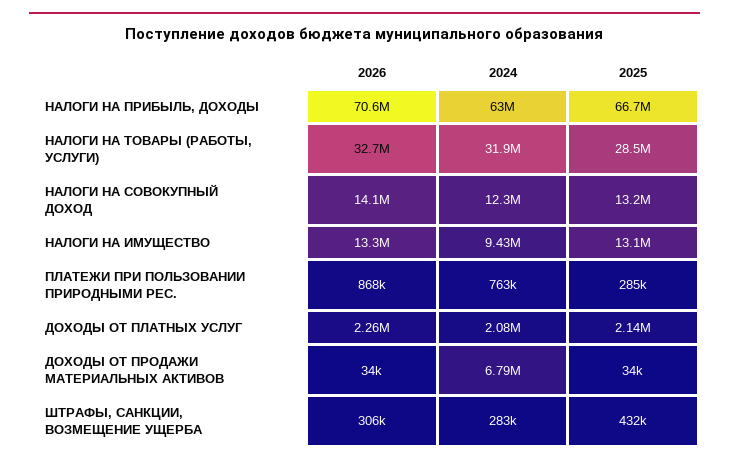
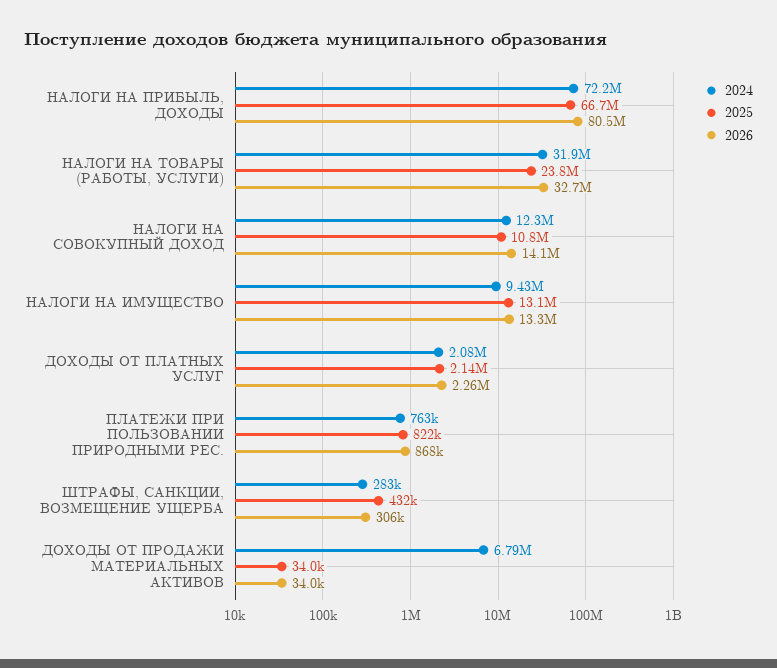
  {
    "2026": {
-     "НАЛОГИ НА ПРИБЫЛЬ, ДОХОДЫ": 70600000,
+     "НАЛОГИ НА ПРИБЫЛЬ, ДОХОДЫ": 80500000,
      "НАЛОГИ НА ТОВАРЫ (РАБОТЫ, УСЛУГИ)": 32700000,
      "НАЛОГИ НА СОВОКУПНЫЙ ДОХОД": 14100000,
      "НАЛОГИ НА ИМУЩЕСТВО": 13300000,
      "ПЛАТЕЖИ ПРИ ПОЛЬЗОВАНИИ ПРИРОДНЫМИ РЕС.": 868000,
      "ДОХОДЫ ОТ ПЛАТНЫХ УСЛУГ": 2260000,
      "ДОХОДЫ ОТ ПРОДАЖИ МАТЕРИАЛЬНЫХ АКТИВОВ": 34000,
      "ШТРАФЫ, САНКЦИИ, ВОЗМЕЩЕНИЕ УЩЕРБА": 306000
    },
    "2024": {
-     "НАЛОГИ НА ПРИБЫЛЬ, ДОХОДЫ": 63000000,
+     "НАЛОГИ НА ПРИБЫЛЬ, ДОХОДЫ": 72200000,
      "НАЛОГИ НА ТОВАРЫ (РАБОТЫ, УСЛУГИ)": 31900000,
      "НАЛОГИ НА СОВОКУПНЫЙ ДОХОД": 12300000,
      "НАЛОГИ НА ИМУЩЕСТВО": 9430000,
      "ПЛАТЕЖИ ПРИ ПОЛЬЗОВАНИИ ПРИРОДНЫМИ РЕС.": 763000,
      "ДОХОДЫ ОТ ПЛАТНЫХ УСЛУГ": 2080000,
      "ДОХОДЫ ОТ ПРОДАЖИ МАТЕРИАЛЬНЫХ АКТИВОВ": 6790000,
      "ШТРАФЫ, САНКЦИИ, ВОЗМЕЩЕНИЕ УЩЕРБА": 283000
    },
    "2025": {
      "НАЛОГИ НА ПРИБЫЛЬ, ДОХОДЫ": 66700000,
-     "НАЛОГИ НА ТОВАРЫ (РАБОТЫ, УСЛУГИ)": 28500000,
+     "НАЛОГИ НА ТОВАРЫ (РАБОТЫ, УСЛУГИ)": 23800000,
-     "НАЛОГИ НА СОВОКУПНЫЙ ДОХОД": 13200000,
+     "НАЛОГИ НА СОВОКУПНЫЙ ДОХОД": 10800000,
      "НАЛОГИ НА ИМУЩЕСТВО": 13100000,
-     "ПЛАТЕЖИ ПРИ ПОЛЬЗОВАНИИ ПРИРОДНЫМИ РЕС.": 285000,
+     "ПЛАТЕЖИ ПРИ ПОЛЬЗОВАНИИ ПРИРОДНЫМИ РЕС.": 822000,
      "ДОХОДЫ ОТ ПЛАТНЫХ УСЛУГ": 2140000,
      "ДОХОДЫ ОТ ПРОДАЖИ МАТЕРИАЛЬНЫХ АКТИВОВ": 34000,
      "ШТРАФЫ, САНКЦИИ, ВОЗМЕЩЕНИЕ УЩЕРБА": 432000
    }
  }

